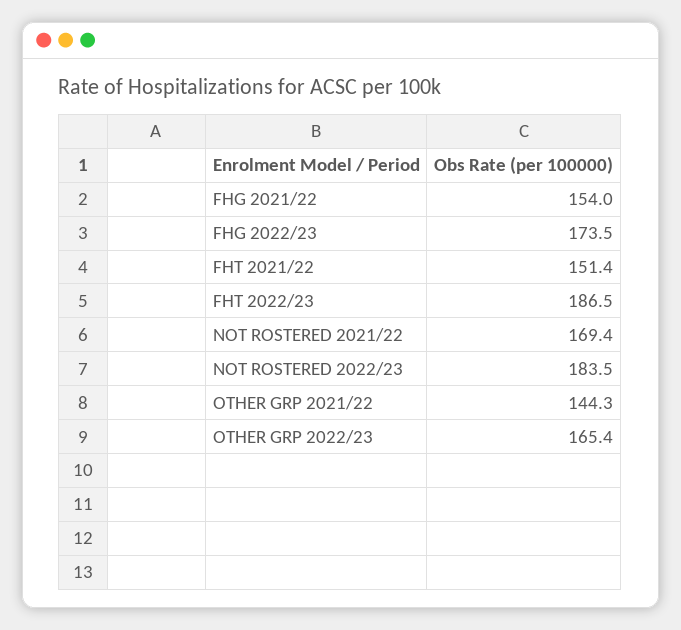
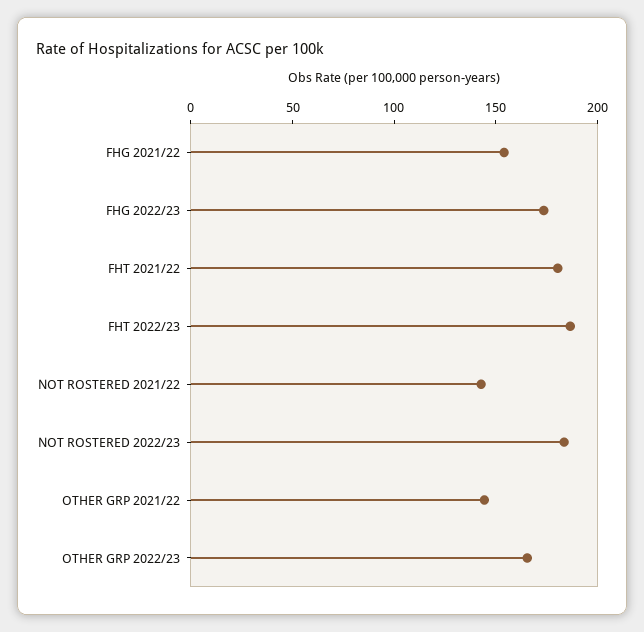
  {
    "FHG 2021/22": 154,
    "FHG 2022/23": 173.5,
-   "FHT 2021/22": 151.4,
+   "FHT 2021/22": 180,
    "FHT 2022/23": 186.5,
-   "NOT ROSTERED 2021/22": 169.4,
+   "NOT ROSTERED 2021/22": 140,
    "NOT ROSTERED 2022/23": 183.5,
    "OTHER GRP 2021/22": 144.3,
    "OTHER GRP 2022/23": 165.4
  }

